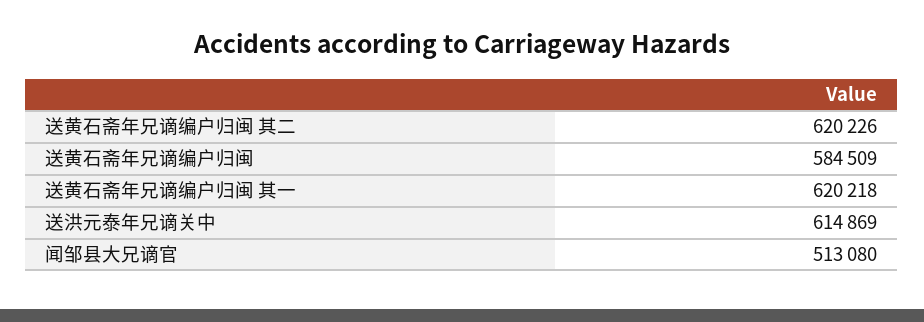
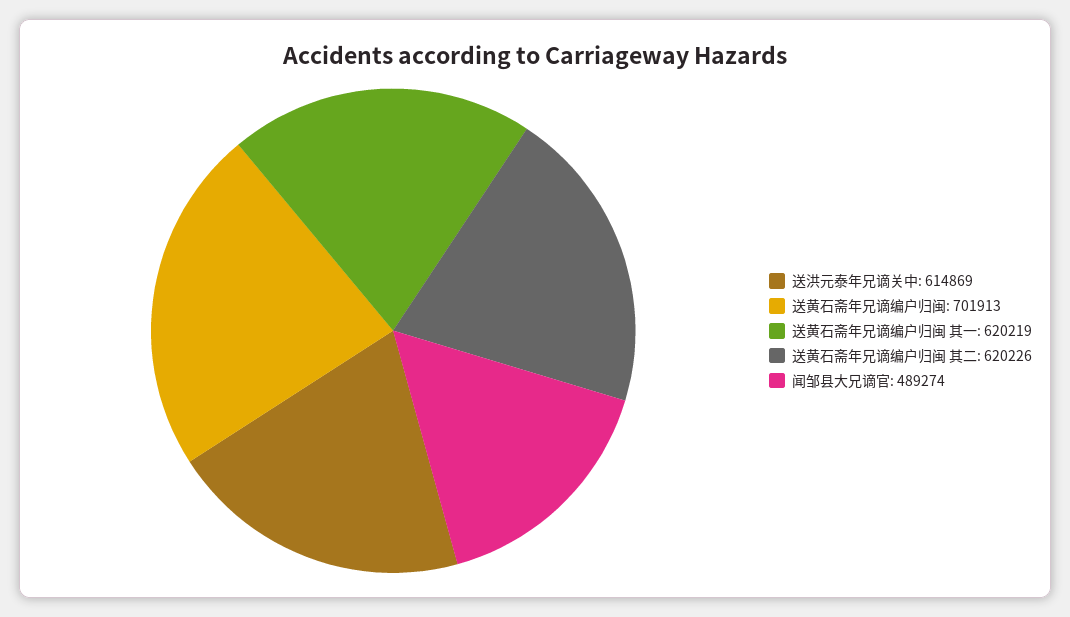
  {
    "送黄石斋年兄谪编户归闽 其二": 620226,
-   "送黄石斋年兄谪编户归闽": 584509,
+   "送黄石斋年兄谪编户归闽": 701913,
-   "送黄石斋年兄谪编户归闽 其一": 620218,
+   "送黄石斋年兄谪编户归闽 其一": 620219,
    "送洪元泰年兄谪关中": 614869,
-   "闻邹县大兄谪官": 513080
+   "闻邹县大兄谪官": 489274
  }

